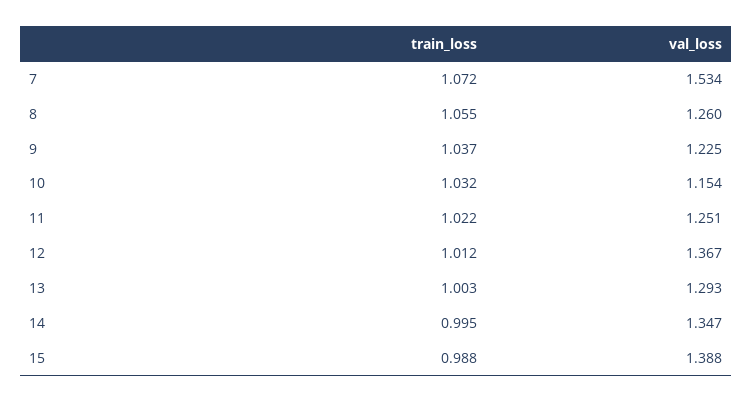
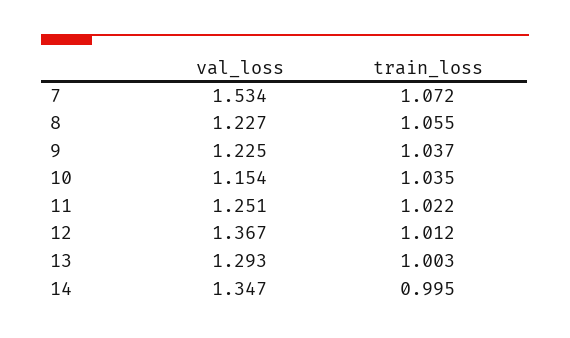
  {
    "train_loss": {
      "7": 1.072,
      "8": 1.055,
      "9": 1.037,
-     "10": 1.032,
+     "10": 1.035,
      "11": 1.022,
      "12": 1.012,
      "13": 1.003,
-     "14": 0.995,
+     "14": 0.995
-     "15": 0.988
    },
    "val_loss": {
      "7": 1.534,
-     "8": 1.26,
+     "8": 1.227,
      "9": 1.225,
      "10": 1.154,
      "11": 1.251,
      "12": 1.367,
      "13": 1.293,
-     "14": 1.347,
+     "14": 1.347
-     "15": 1.388
    }
  }

